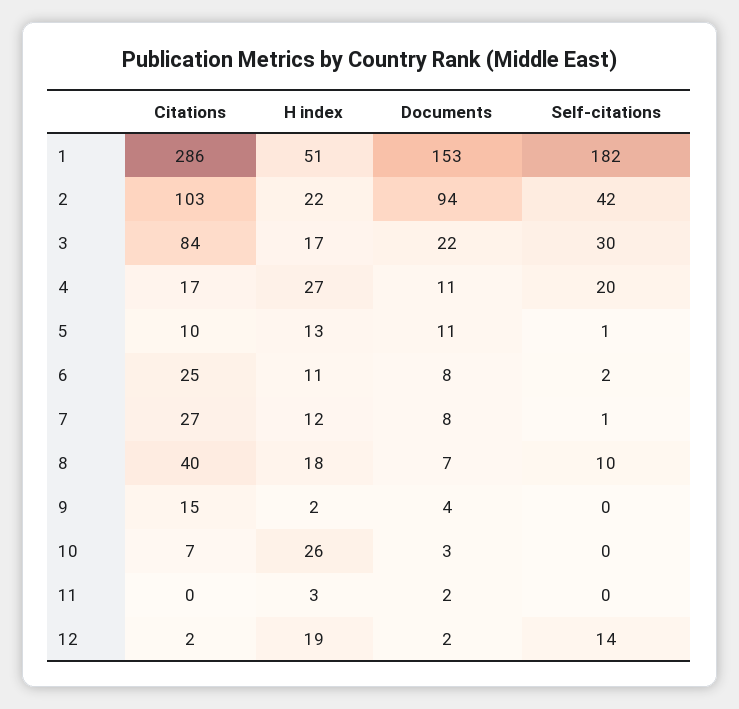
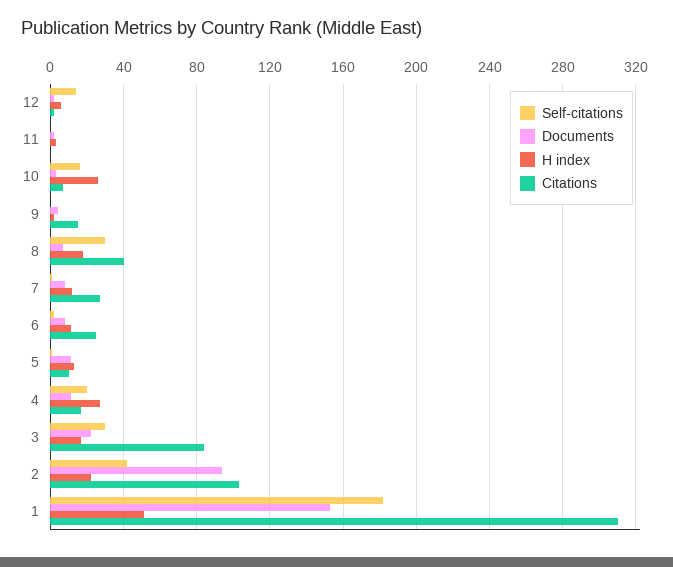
  {
    "Citations": {
-     "1": 286,
+     "1": 310,
      "2": 103,
      "3": 84,
      "4": 17,
      "5": 10,
      "6": 25,
      "7": 27,
      "8": 40,
      "9": 15,
      "10": 7,
      "11": 0,
      "12": 2
    },
    "H index": {
      "1": 51,
      "2": 22,
      "3": 17,
      "4": 27,
      "5": 13,
      "6": 11,
      "7": 12,
      "8": 18,
      "9": 2,
      "10": 26,
      "11": 3,
-     "12": 19
+     "12": 5
    },
    "Documents": {
      "1": 153,
      "2": 94,
      "3": 22,
      "4": 11,
      "5": 11,
      "6": 8,
      "7": 8,
      "8": 7,
      "9": 4,
      "10": 3,
      "11": 2,
      "12": 2
    },
    "Self-citations": {
      "1": 182,
      "2": 42,
      "3": 30,
      "4": 20,
      "5": 1,
      "6": 2,
      "7": 1,
-     "8": 10,
+     "8": 30,
      "9": 0,
-     "10": 0,
+     "10": 15,
      "11": 0,
      "12": 14
    }
  }

